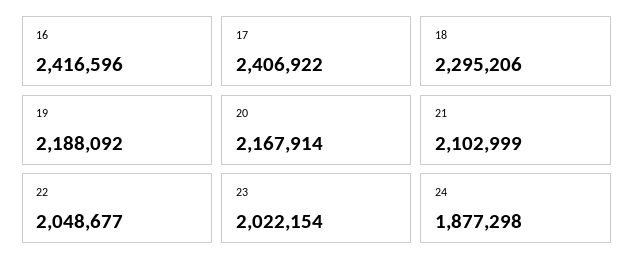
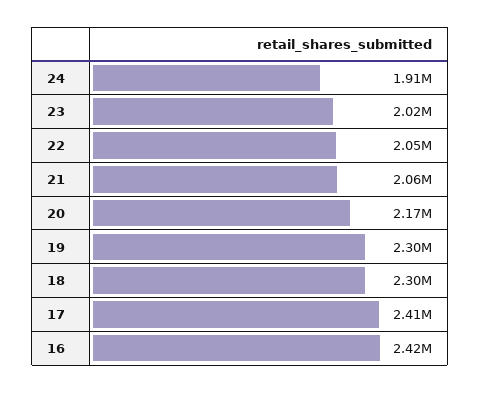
  {
    "16": 2416596,
    "17": 2406922,
    "18": 2295206,
-   "19": 2188092,
+   "19": 2300000,
    "20": 2167914,
-   "21": 2102999,
+   "21": 2060000,
    "22": 2048677,
    "23": 2022154,
-   "24": 1877298
+   "24": 1910000
  }

